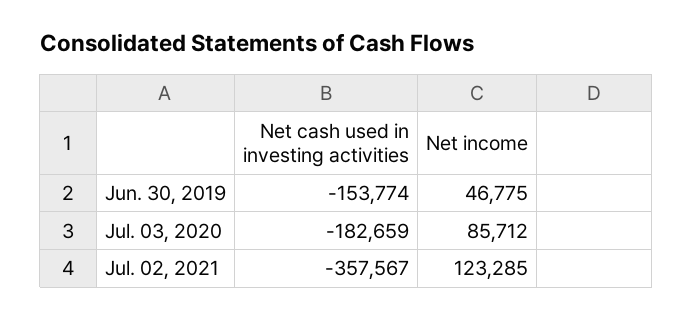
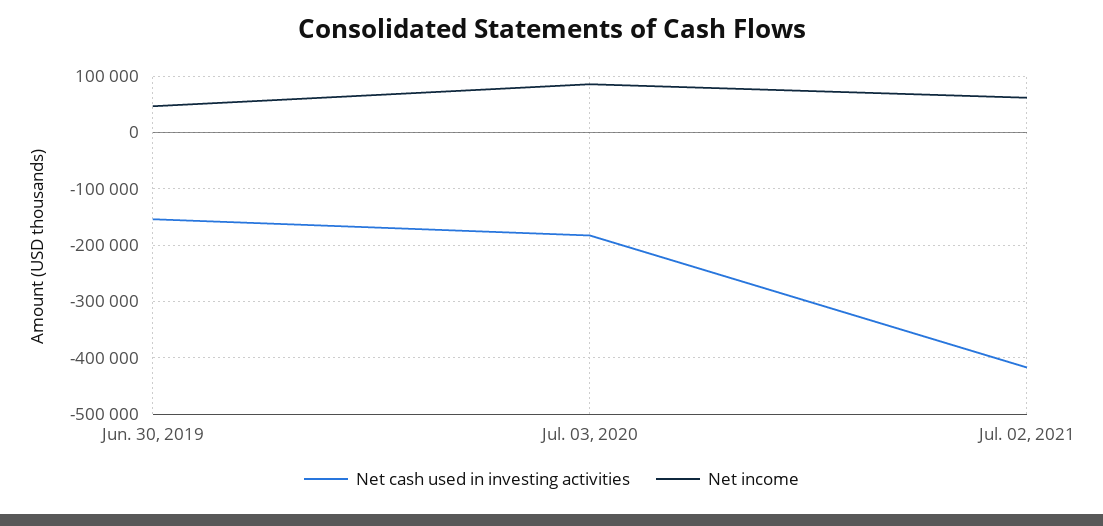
  {
    "Net cash used in investing activities": {
      "Jun. 30, 2019": -153774,
      "Jul. 03, 2020": -182659,
-     "Jul. 02, 2021": -357567
+     "Jul. 02, 2021": -420000
    },
    "Net income": {
      "Jun. 30, 2019": 46775,
      "Jul. 03, 2020": 85712,
-     "Jul. 02, 2021": 123285
+     "Jul. 02, 2021": 60000
    }
  }

